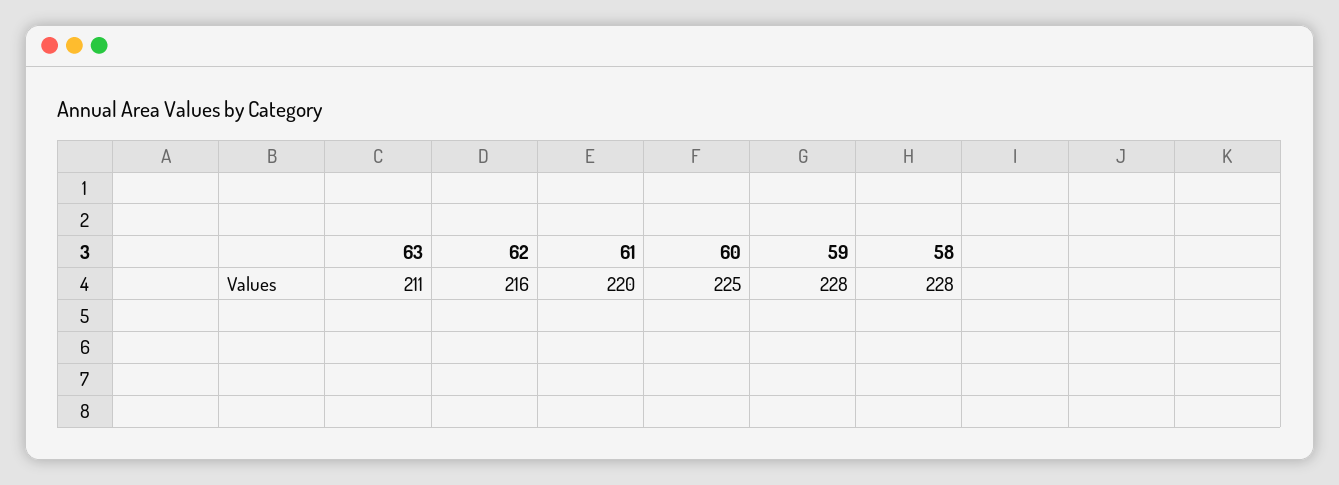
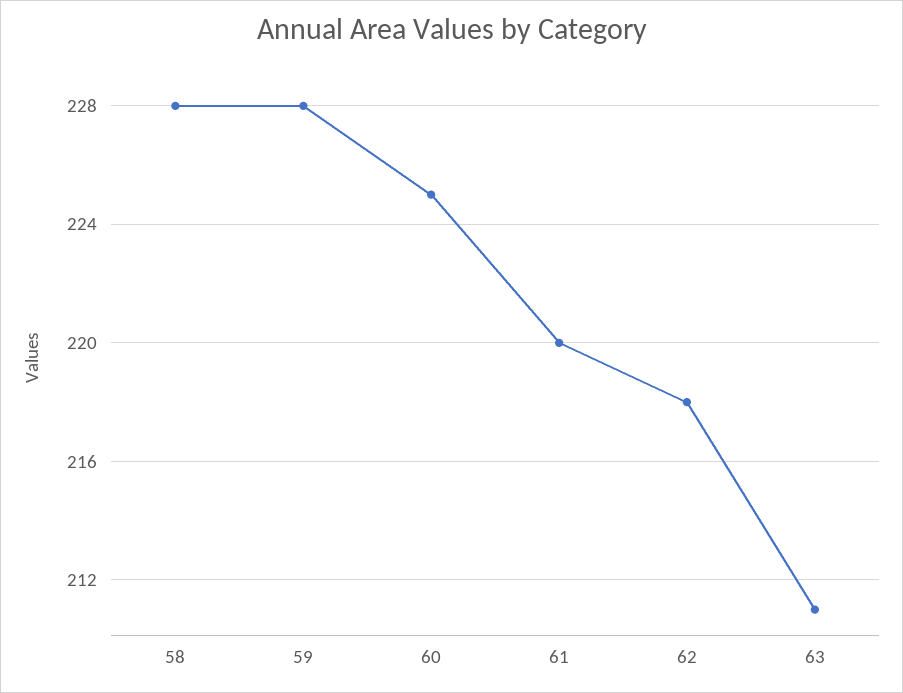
  {
    "63": 211,
-   "62": 216,
+   "62": 218,
    "61": 220,
    "60": 225,
    "59": 228,
    "58": 228
  }

